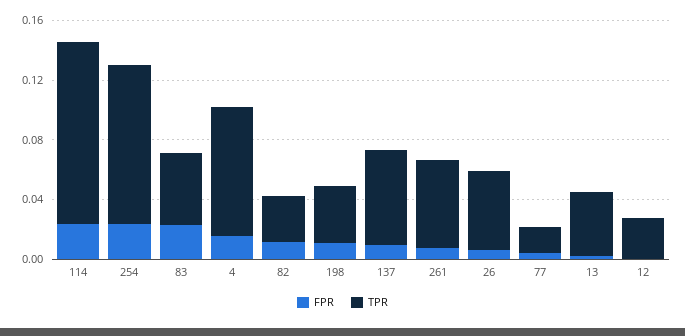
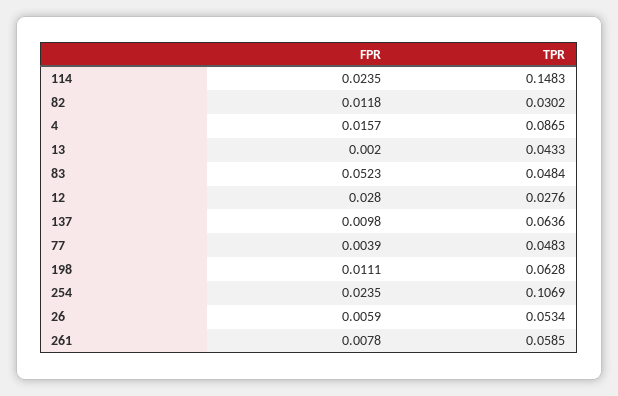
  {
    "FPR": {
      "114": 0.0235,
      "254": 0.0235,
-     "83": 0.02,
+     "83": 0.0523,
      "4": 0.0157,
      "82": 0.0118,
      "198": 0.0111,
      "137": 0.0098,
      "261": 0.0078,
      "26": 0.0059,
      "77": 0.0039,
      "13": 0.002,
-     "12": 0
+     "12": 0.028
    },
    "TPR": {
-     "114": 0.12,
+     "114": 0.1483,
      "254": 0.1069,
      "83": 0.0484,
      "4": 0.0865,
      "82": 0.0302,
-     "198": 0.04,
+     "198": 0.0628,
      "137": 0.0636,
      "261": 0.0585,
      "26": 0.0534,
-     "77": 0.02,
+     "77": 0.0483,
      "13": 0.0433,
      "12": 0.0276
    }
  }

